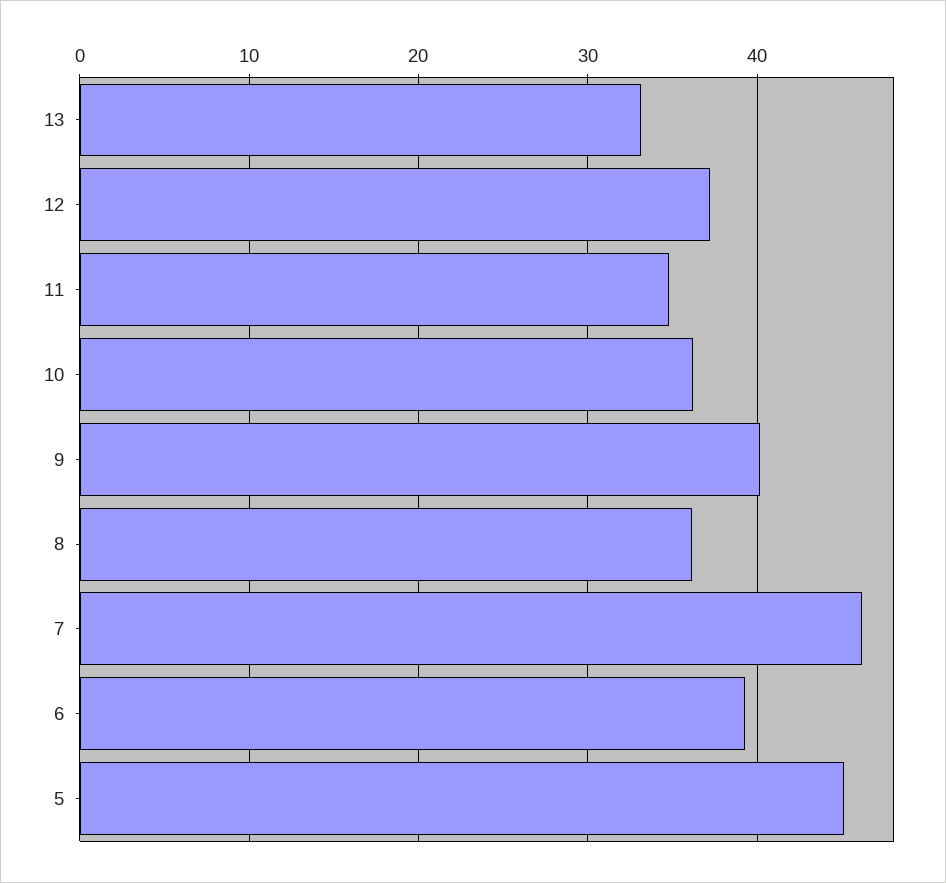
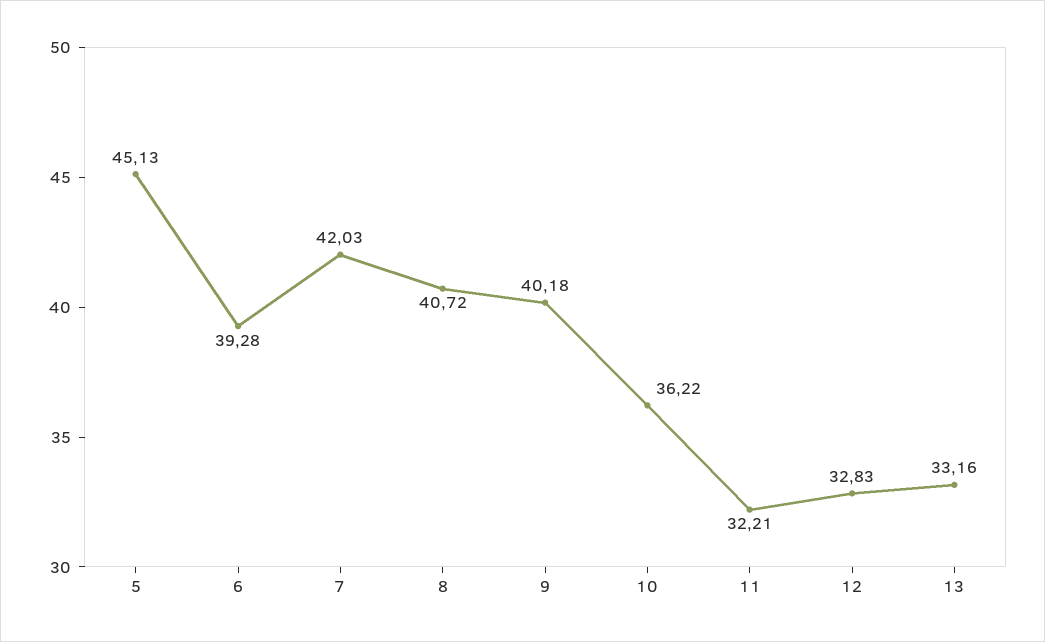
  {
    "13": 33.16,
-   "12": 37,
+   "12": 32.83,
-   "11": 35,
+   "11": 32.21,
    "10": 36.22,
    "9": 40.18,
-   "8": 36,
+   "8": 40.72,
-   "7": 46,
+   "7": 42.03,
    "6": 39.28,
    "5": 45.13
  }

